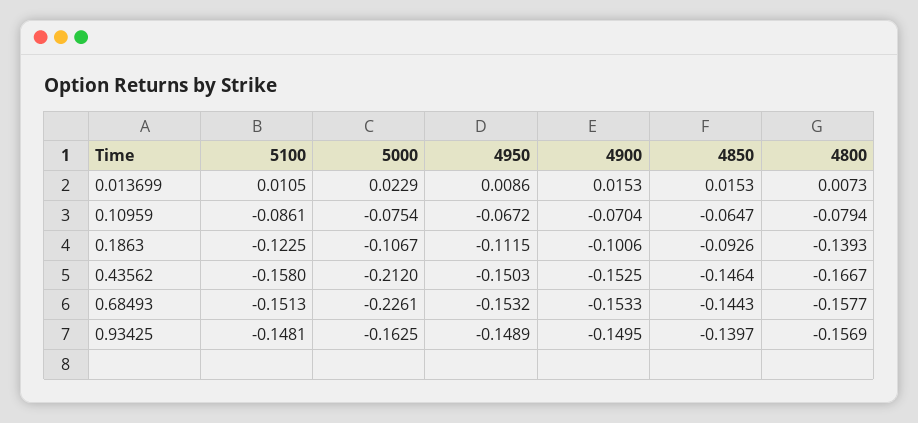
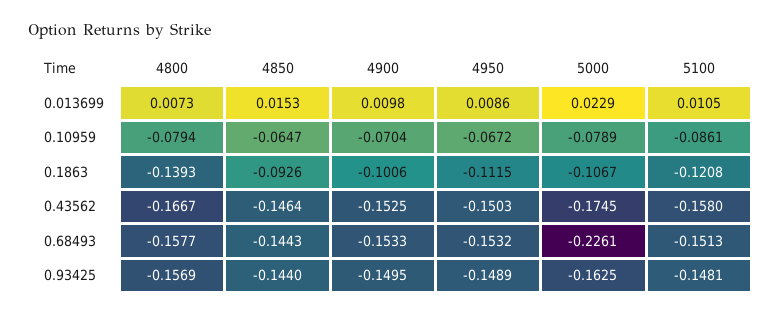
  {
    "5100": {
      "0.013699": 0.0105,
      "0.10959": -0.0861,
-     "0.1863": -0.1225,
+     "0.1863": -0.1208,
      "0.43562": -0.158,
      "0.68493": -0.1513,
      "0.93425": -0.1481
    },
    "5000": {
      "0.013699": 0.0229,
-     "0.10959": -0.0754,
+     "0.10959": -0.0789,
      "0.1863": -0.1067,
-     "0.43562": -0.212,
+     "0.43562": -0.1745,
      "0.68493": -0.2261,
      "0.93425": -0.1625
    },
    "4950": {
      "0.013699": 0.0086,
      "0.10959": -0.0672,
      "0.1863": -0.1115,
      "0.43562": -0.1503,
      "0.68493": -0.1532,
      "0.93425": -0.1489
    },
    "4900": {
-     "0.013699": 0.0153,
+     "0.013699": 0.0098,
      "0.10959": -0.0704,
      "0.1863": -0.1006,
      "0.43562": -0.1525,
      "0.68493": -0.1533,
      "0.93425": -0.1495
    },
    "4850": {
      "0.013699": 0.0153,
      "0.10959": -0.0647,
      "0.1863": -0.0926,
      "0.43562": -0.1464,
      "0.68493": -0.1443,
-     "0.93425": -0.1397
+     "0.93425": -0.144
    },
    "4800": {
      "0.013699": 0.0073,
      "0.10959": -0.0794,
      "0.1863": -0.1393,
      "0.43562": -0.1667,
      "0.68493": -0.1577,
      "0.93425": -0.1569
    }
  }

